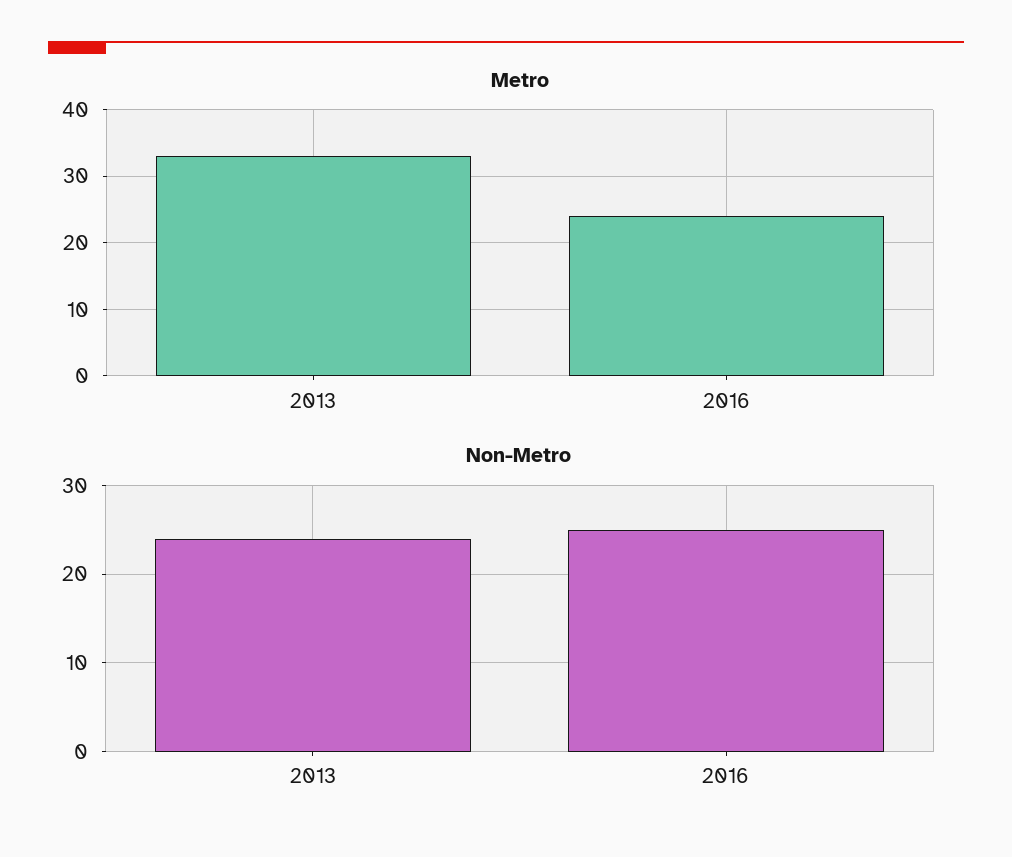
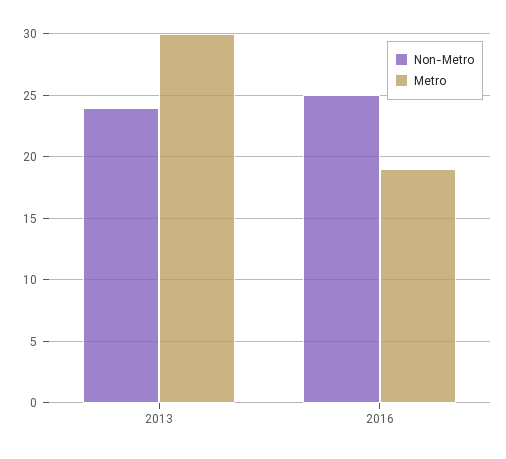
  {
    "Metro": {
-     "2013": 33,
+     "2013": 30,
-     "2016": 24
+     "2016": 19
    },
    "Non-Metro": {
      "2013": 24,
      "2016": 25
    }
  }

